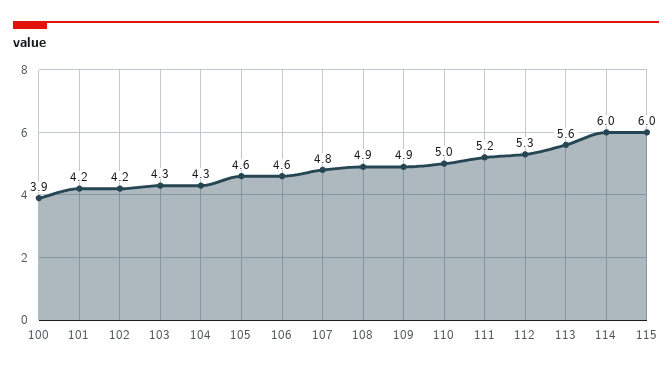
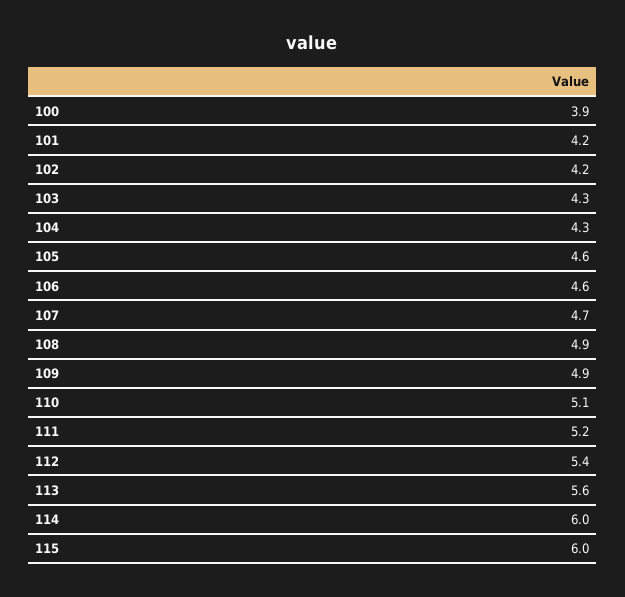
  {
    "100": 3.9,
    "101": 4.2,
    "102": 4.2,
    "103": 4.3,
    "104": 4.3,
    "105": 4.6,
    "106": 4.6,
-   "107": 4.8,
+   "107": 4.7,
    "108": 4.9,
    "109": 4.9,
-   "110": 5,
+   "110": 5.1,
    "111": 5.2,
-   "112": 5.3,
+   "112": 5.4,
    "113": 5.6,
    "114": 6,
    "115": 6
  }

